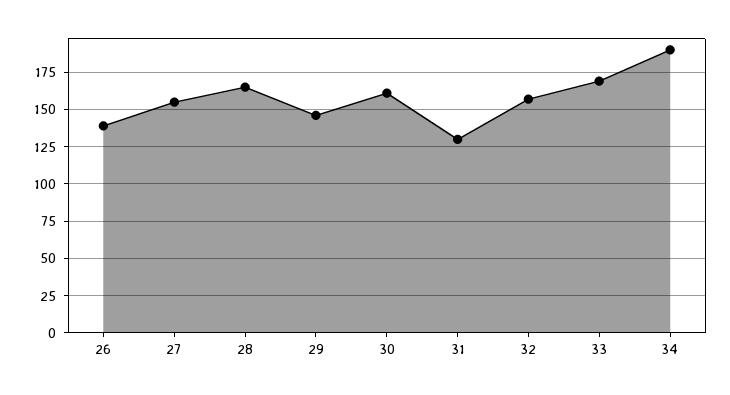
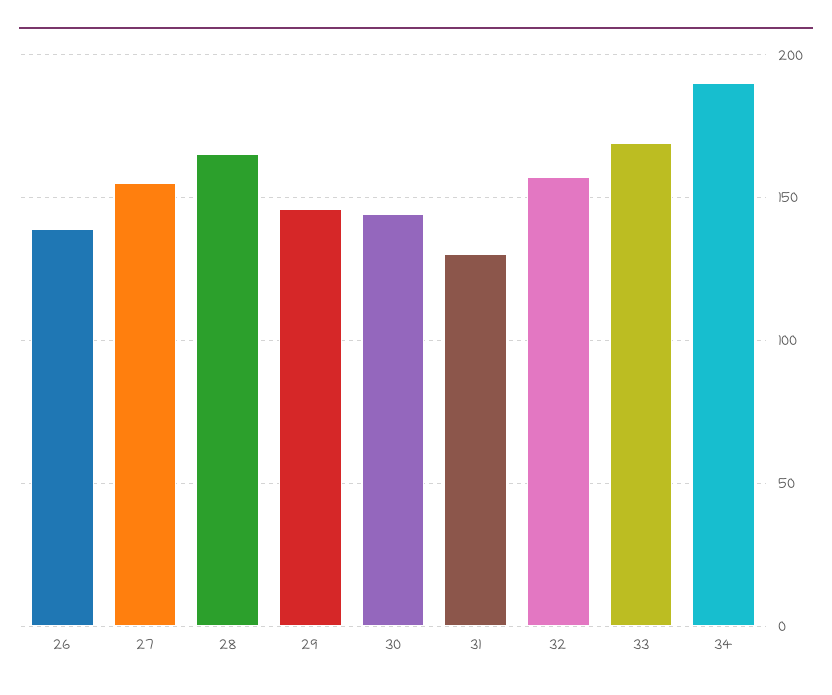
  {
    "26": 140,
    "27": 155,
    "28": 165,
    "29": 145,
-   "30": 160,
+   "30": 145,
    "31": 130,
    "32": 155,
    "33": 170,
    "34": 190
  }

